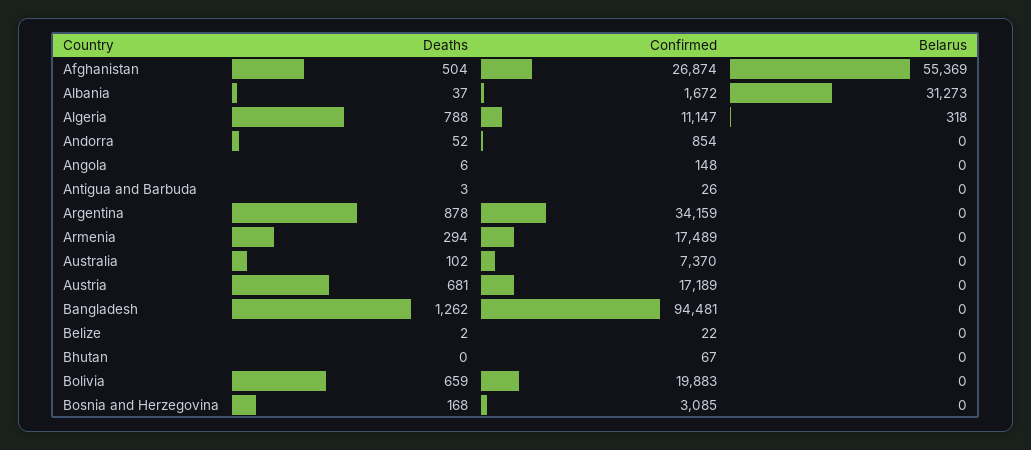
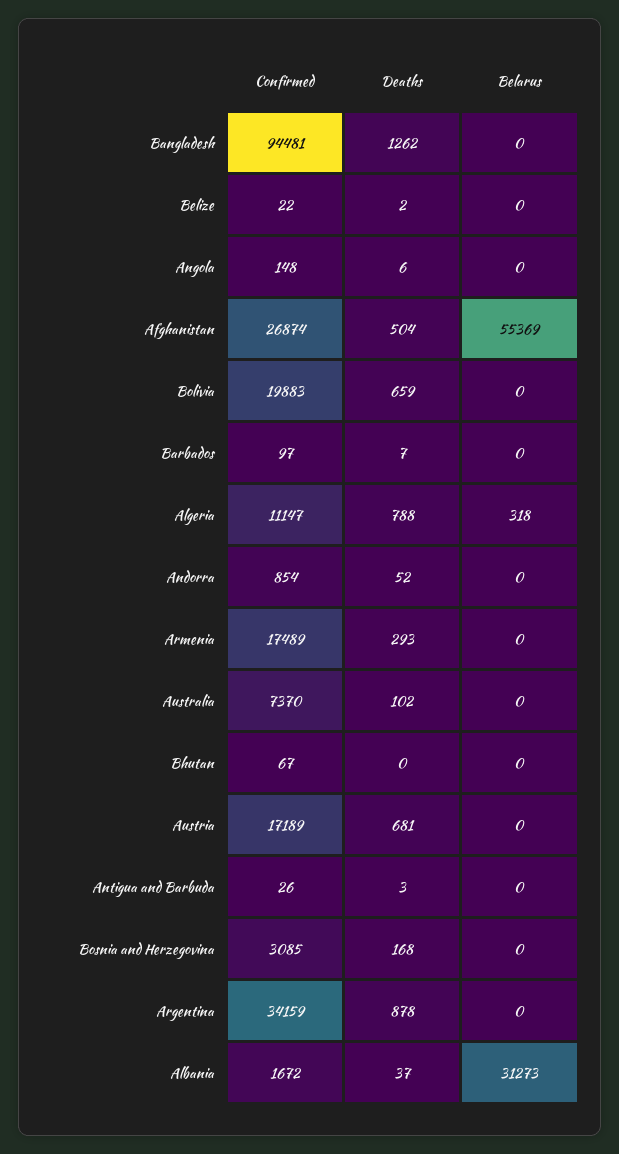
  {
    "Deaths": {
      "Afghanistan": 504,
      "Albania": 37,
      "Algeria": 788,
      "Andorra": 52,
      "Angola": 6,
      "Antigua and Barbuda": 3,
      "Argentina": 878,
-     "Armenia": 294,
+     "Armenia": 293,
      "Australia": 102,
      "Austria": 681,
      "Bangladesh": 1262,
      "Belize": 2,
      "Bhutan": 0,
      "Bolivia": 659,
-     "Bosnia and Herzegovina": 168
+     "Bosnia and Herzegovina": 168,
+     "Barbados": 7
    },
    "Confirmed": {
      "Afghanistan": 26874,
      "Albania": 1672,
      "Algeria": 11147,
      "Andorra": 854,
      "Angola": 148,
      "Antigua and Barbuda": 26,
      "Argentina": 34159,
      "Armenia": 17489,
      "Australia": 7370,
      "Austria": 17189,
      "Bangladesh": 94481,
      "Belize": 22,
      "Bhutan": 67,
      "Bolivia": 19883,
-     "Bosnia and Herzegovina": 3085
+     "Bosnia and Herzegovina": 3085,
+     "Barbados": 97
    },
    "Belarus": {
      "Afghanistan": 55369,
      "Albania": 31273,
      "Algeria": 318,
      "Andorra": 0,
      "Angola": 0,
      "Antigua and Barbuda": 0,
      "Argentina": 0,
      "Armenia": 0,
      "Australia": 0,
      "Austria": 0,
      "Bangladesh": 0,
      "Belize": 0,
      "Bhutan": 0,
      "Bolivia": 0,
-     "Bosnia and Herzegovina": 0
+     "Bosnia and Herzegovina": 0,
+     "Barbados": 0
    }
  }

